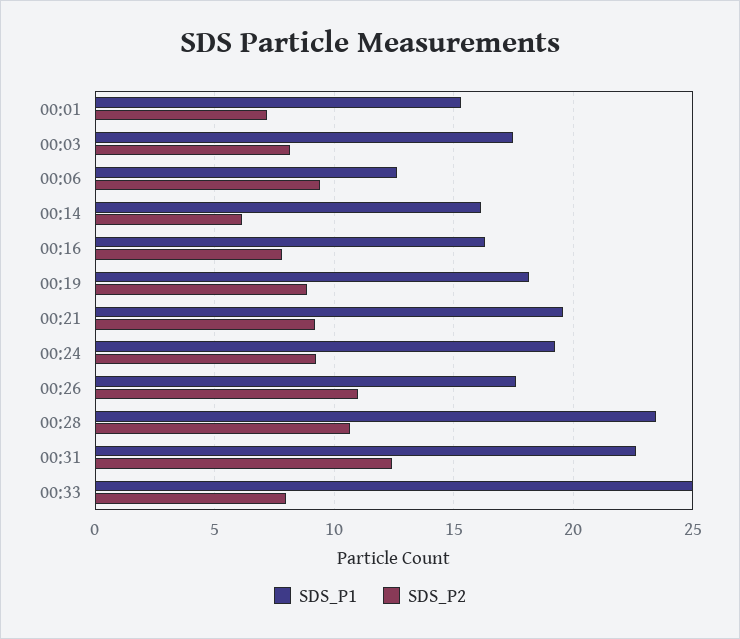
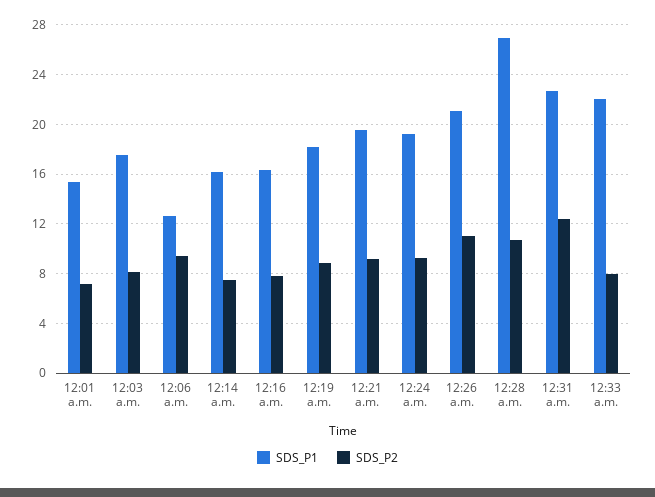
  {
    "SDS_P1": {
      "00:01": 15.5,
      "00:03": 17.5,
      "00:06": 12.5,
      "00:14": 16,
      "00:16": 16.5,
      "00:19": 18,
      "00:21": 19.5,
      "00:24": 19,
-     "00:26": 17.5,
+     "00:26": 21,
-     "00:28": 23.5,
+     "00:28": 27,
      "00:31": 22.5,
-     "00:33": 25
+     "00:33": 22
    },
    "SDS_P2": {
      "00:01": 7,
      "00:03": 8,
      "00:06": 9.5,
-     "00:14": 6,
+     "00:14": 7.5,
      "00:16": 8,
      "00:19": 9,
      "00:21": 9,
      "00:24": 9,
      "00:26": 11,
      "00:28": 10.5,
      "00:31": 12.5,
      "00:33": 8
    }
  }

